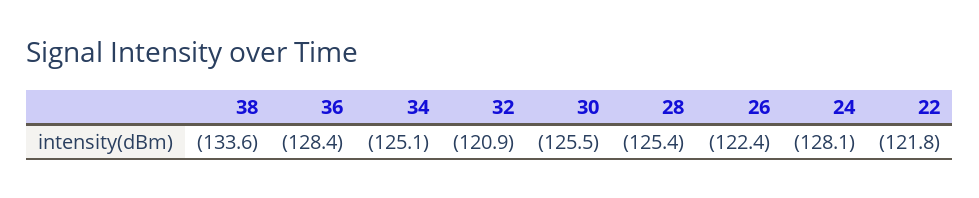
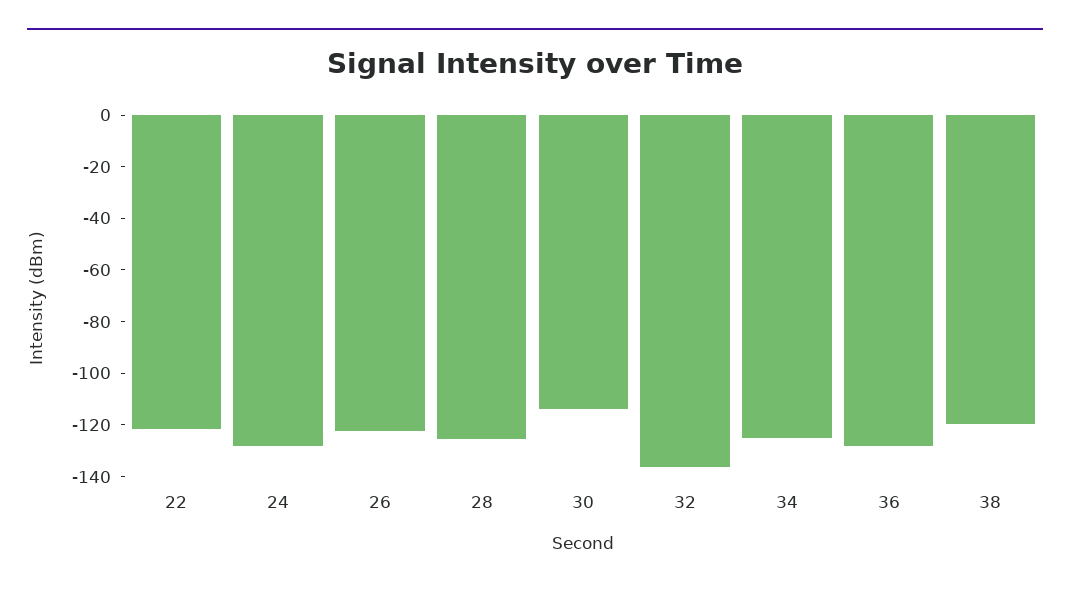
  {
-   "38": -133.6,
+   "38": -120,
    "36": -128.4,
    "34": -125.1,
-   "32": -120.9,
+   "32": -135,
-   "30": -125.5,
+   "30": -115,
    "28": -125.4,
    "26": -122.4,
    "24": -128.1,
    "22": -121.8
  }

